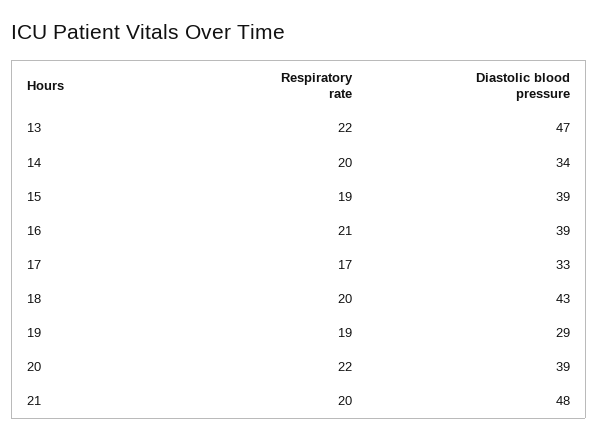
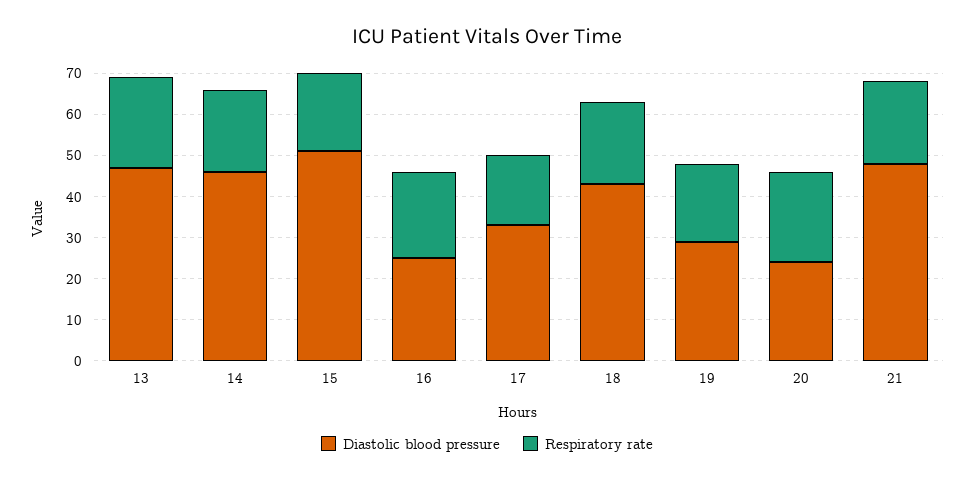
  {
    "Respiratory rate": {
      "13": 22,
      "14": 20,
      "15": 19,
      "16": 21,
      "17": 17,
      "18": 20,
      "19": 19,
      "20": 22,
      "21": 20
    },
    "Diastolic blood pressure": {
      "13": 47,
-     "14": 34,
+     "14": 45,
-     "15": 39,
+     "15": 50,
-     "16": 39,
+     "16": 25,
      "17": 33,
      "18": 43,
      "19": 29,
-     "20": 39,
+     "20": 25,
      "21": 48
    }
  }

